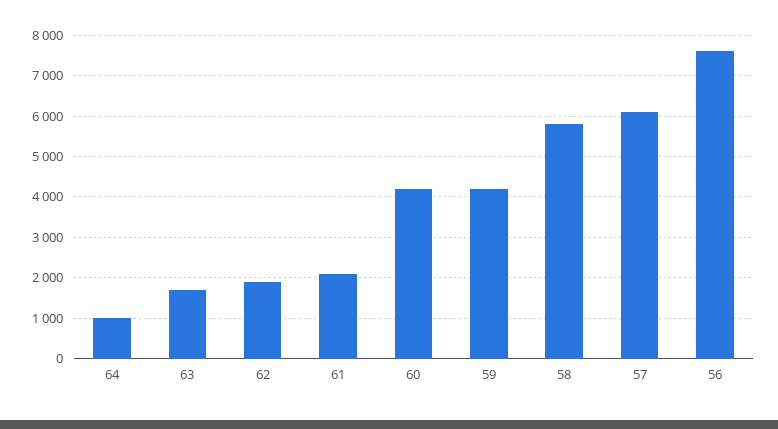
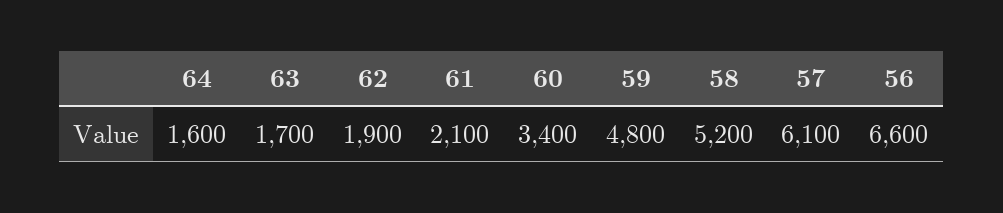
  {
-   "64": 1000,
+   "64": 1600,
    "63": 1700,
    "62": 1900,
    "61": 2100,
-   "60": 4200,
+   "60": 3400,
-   "59": 4200,
+   "59": 4800,
-   "58": 5800,
+   "58": 5200,
    "57": 6100,
-   "56": 7600
+   "56": 6600
  }

